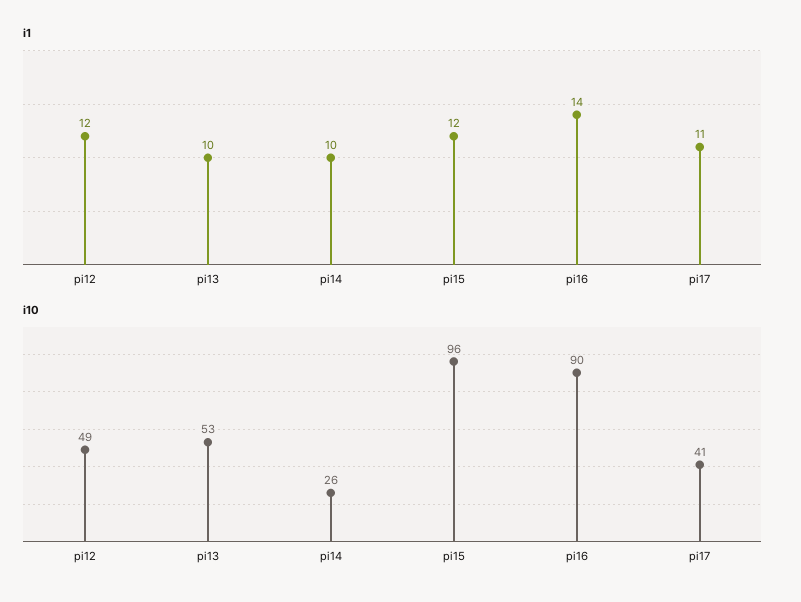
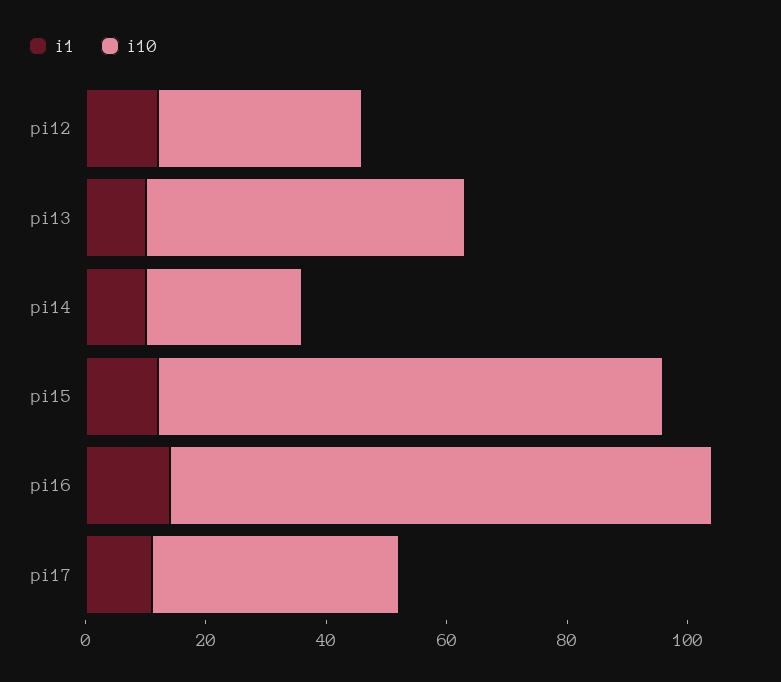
  {
    "i1": {
      "pi12": 12,
      "pi13": 10,
      "pi14": 10,
      "pi15": 12,
      "pi16": 14,
      "pi17": 11
    },
    "i10": {
-     "pi12": 49,
+     "pi12": 35,
      "pi13": 53,
      "pi14": 26,
-     "pi15": 96,
+     "pi15": 85,
      "pi16": 90,
      "pi17": 41
    }
  }

